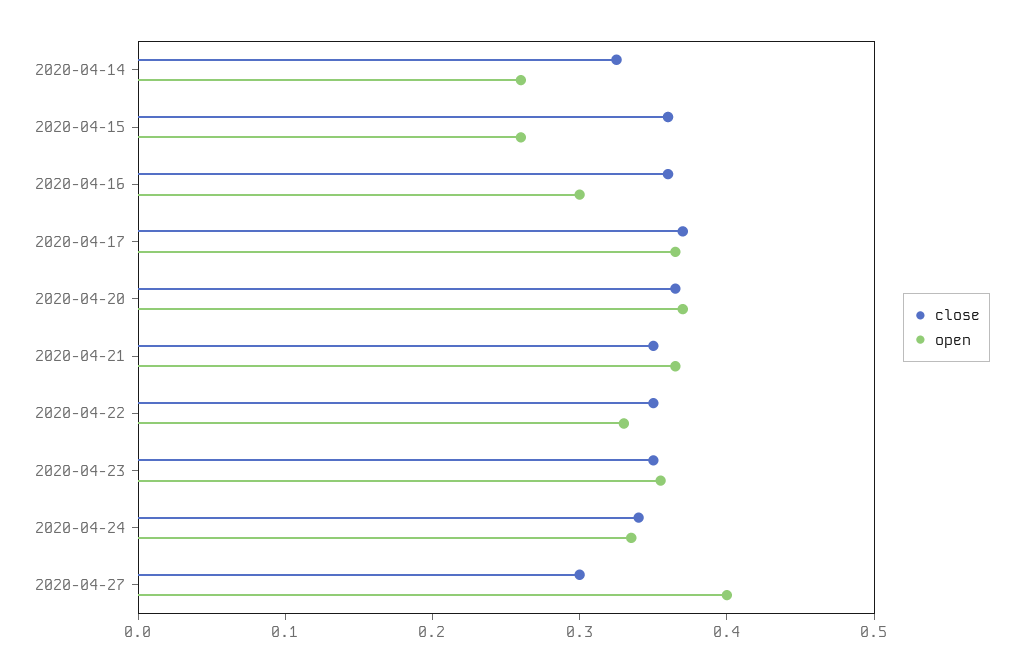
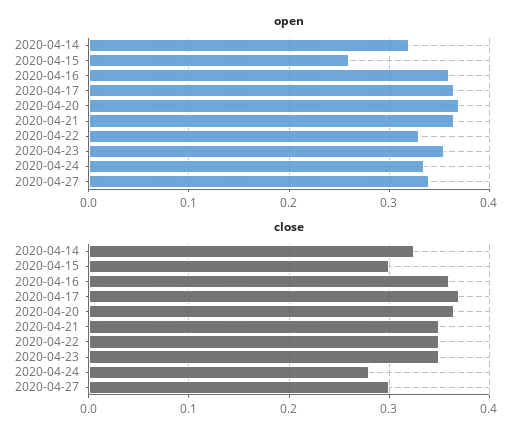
  {
    "close": {
      "2020-04-14": 0.33,
-     "2020-04-15": 0.36,
+     "2020-04-15": 0.3,
      "2020-04-16": 0.36,
      "2020-04-17": 0.37,
      "2020-04-20": 0.37,
      "2020-04-21": 0.35,
      "2020-04-22": 0.35,
      "2020-04-23": 0.35,
-     "2020-04-24": 0.34,
+     "2020-04-24": 0.28,
      "2020-04-27": 0.3
    },
    "open": {
-     "2020-04-14": 0.26,
+     "2020-04-14": 0.32,
      "2020-04-15": 0.26,
-     "2020-04-16": 0.3,
+     "2020-04-16": 0.36,
      "2020-04-17": 0.37,
      "2020-04-20": 0.37,
      "2020-04-21": 0.37,
      "2020-04-22": 0.33,
      "2020-04-23": 0.36,
      "2020-04-24": 0.34,
-     "2020-04-27": 0.4
+     "2020-04-27": 0.34
    }
  }

